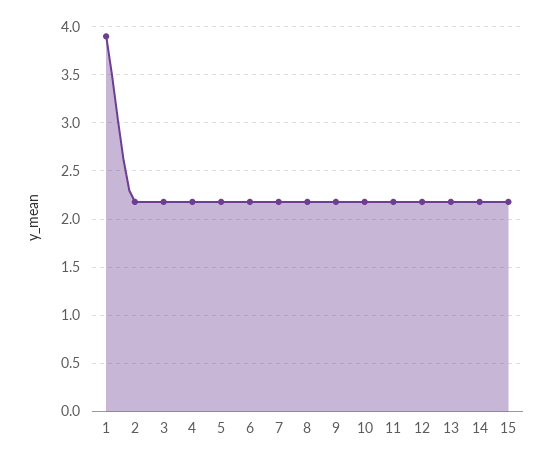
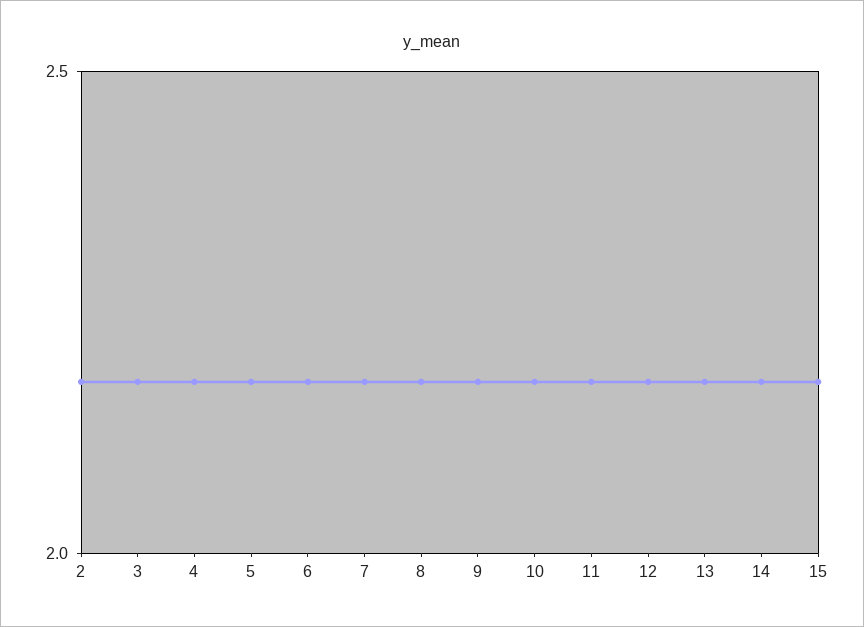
  {
-   "1": 3.9,
    "2": 2.2,
    "3": 2.2,
    "4": 2.2,
    "5": 2.2,
    "6": 2.2,
    "7": 2.2,
    "8": 2.2,
    "9": 2.2,
    "10": 2.2,
    "11": 2.2,
    "12": 2.2,
    "13": 2.2,
    "14": 2.2,
    "15": 2.2
  }

